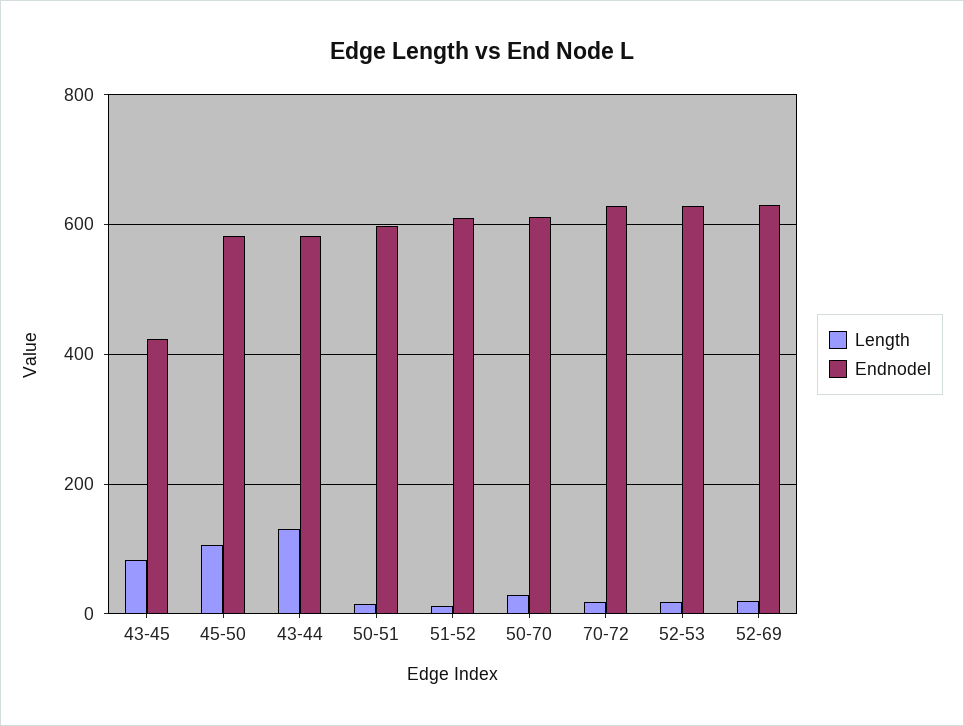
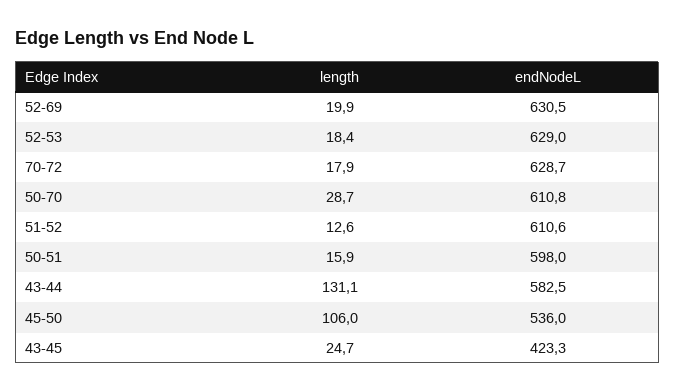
  {
    "Length": {
-     "43-45": 80,
+     "43-45": 24.7,
      "45-50": 106,
      "43-44": 131.1,
      "50-51": 15.9,
      "51-52": 12.6,
      "50-70": 28.7,
      "70-72": 17.9,
      "52-53": 18.4,
      "52-69": 19.9
    },
    "Endnodel": {
      "43-45": 423.3,
-     "45-50": 580,
+     "45-50": 536,
      "43-44": 582.5,
      "50-51": 598,
      "51-52": 610.6,
      "50-70": 610.8,
      "70-72": 628.7,
      "52-53": 629,
      "52-69": 630.5
    }
  }

